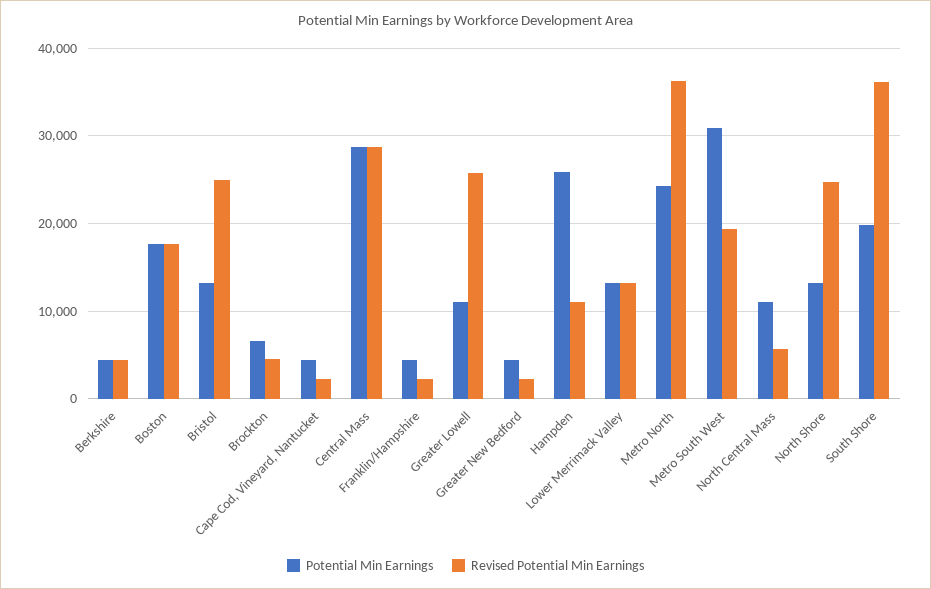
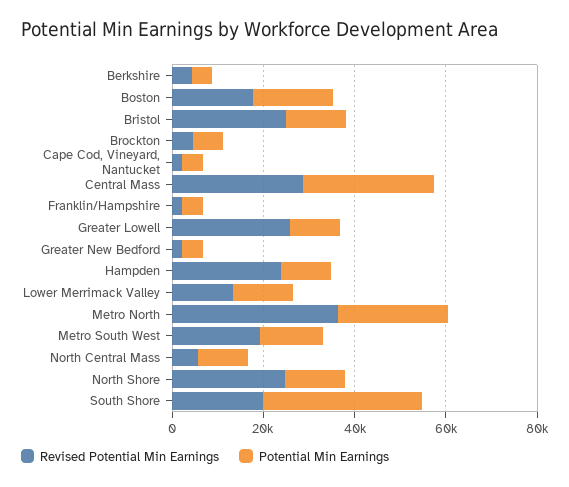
  {
    "Potential Min Earnings": {
      "Berkshire": 4000,
      "Boston": 18000,
      "Bristol": 13000,
      "Brockton": 7000,
      "Cape Cod, Vineyard, Nantucket": 4000,
      "Central Mass": 29000,
      "Franklin/Hampshire": 4000,
      "Greater Lowell": 11000,
      "Greater New Bedford": 4000,
-     "Hampden": 26000,
+     "Hampden": 10000,
      "Lower Merrimack Valley": 13000,
      "Metro North": 24000,
-     "Metro South West": 31000,
+     "Metro South West": 15000,
      "North Central Mass": 11000,
      "North Shore": 13000,
-     "South Shore": 20000
+     "South Shore": 35000
    },
    "Revised Potential Min Earnings": {
      "Berkshire": 4000,
      "Boston": 18000,
      "Bristol": 25000,
      "Brockton": 5000,
      "Cape Cod, Vineyard, Nantucket": 2000,
      "Central Mass": 29000,
      "Franklin/Hampshire": 2000,
      "Greater Lowell": 26000,
      "Greater New Bedford": 2000,
-     "Hampden": 11000,
+     "Hampden": 25000,
      "Lower Merrimack Valley": 13000,
      "Metro North": 36000,
      "Metro South West": 19000,
      "North Central Mass": 6000,
      "North Shore": 25000,
-     "South Shore": 36000
+     "South Shore": 20000
    }
  }

